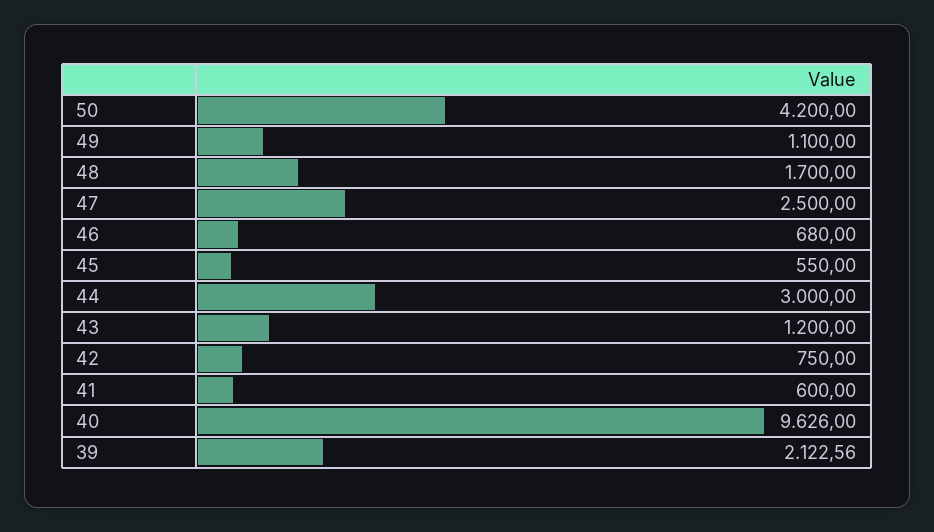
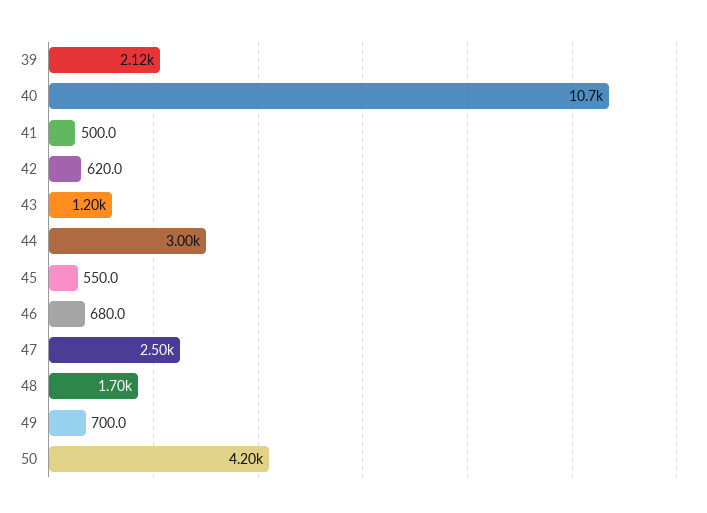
  {
    "50": 4200,
-   "49": 1100,
+   "49": 700,
    "48": 1700,
    "47": 2500,
    "46": 680,
    "45": 550,
    "44": 3000,
    "43": 1200,
-   "42": 750,
+   "42": 620,
-   "41": 600,
+   "41": 500,
-   "40": 9626,
+   "40": 10700,
    "39": 2122.56
  }

